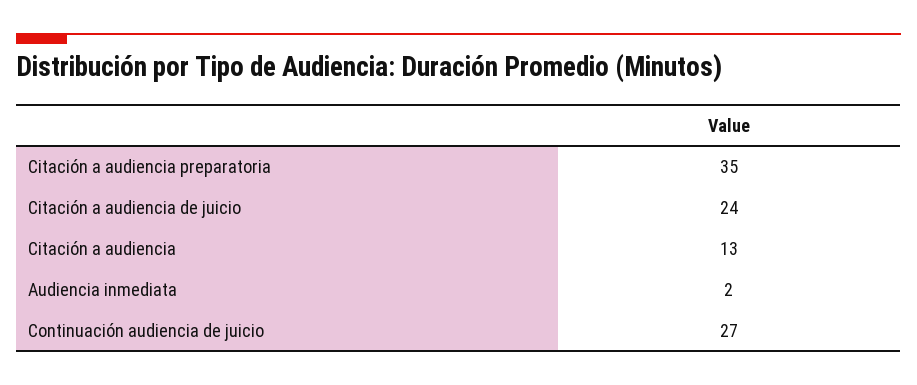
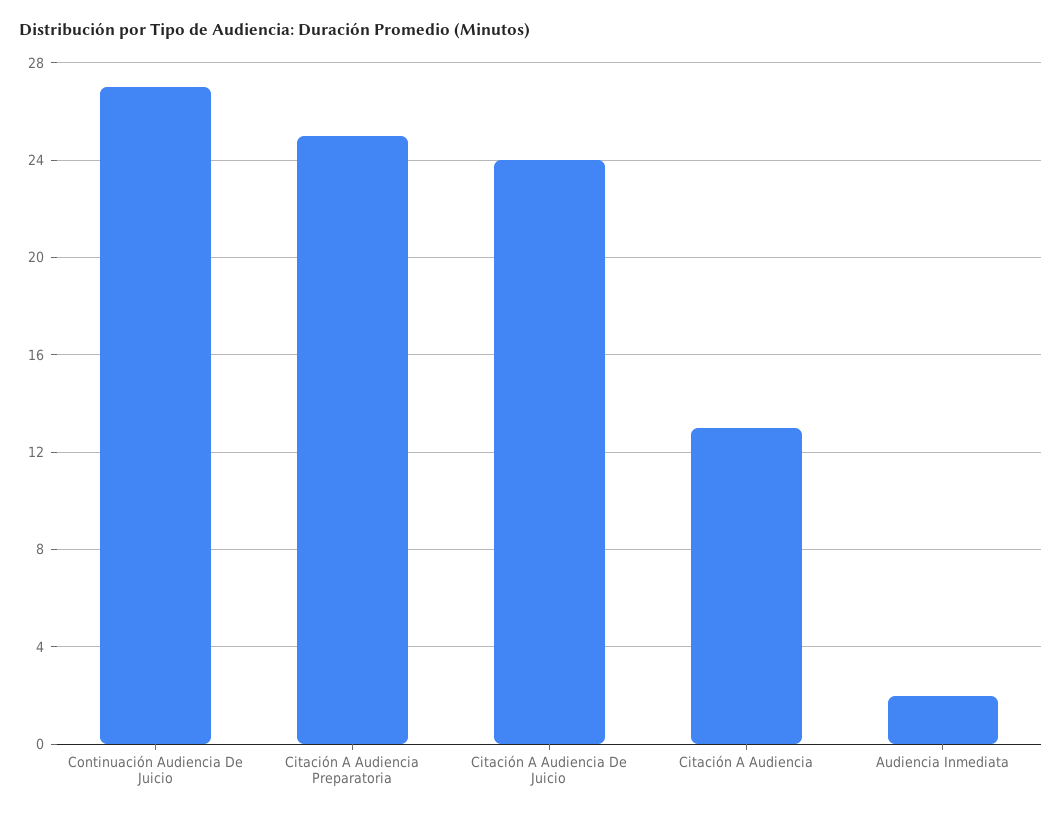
  {
-   "Citación a audiencia preparatoria": 35,
+   "Citación a audiencia preparatoria": 25,
    "Citación a audiencia de juicio": 24,
    "Citación a audiencia": 13,
    "Audiencia inmediata": 2,
    "Continuación audiencia de juicio": 27
  }

